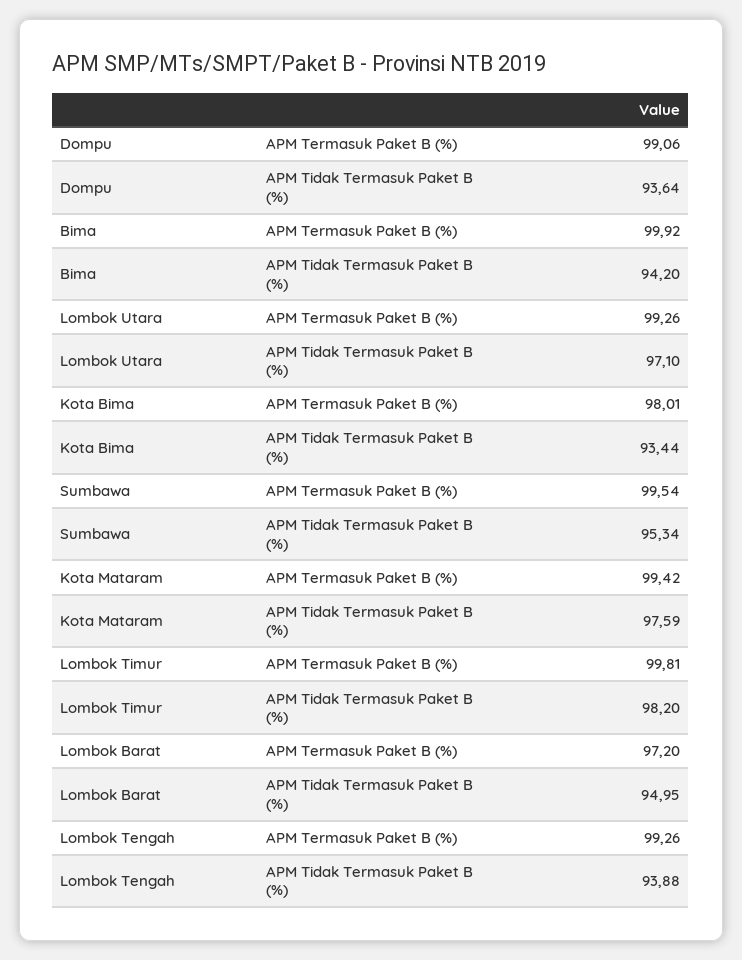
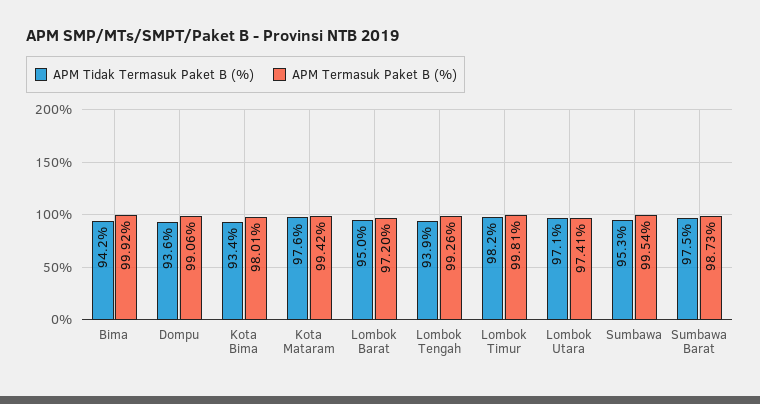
  {
    "APM Termasuk Paket B (%)": {
      "Dompu": 99.06,
      "Bima": 99.92,
-     "Lombok Utara": 99.26,
+     "Lombok Utara": 97.41,
      "Kota Bima": 98.01,
      "Sumbawa": 99.54,
      "Kota Mataram": 99.42,
      "Lombok Timur": 99.81,
      "Lombok Barat": 97.2,
-     "Lombok Tengah": 99.26
+     "Lombok Tengah": 99.26,
+     "Sumbawa Barat": 98.73
    },
    "APM Tidak Termasuk Paket B (%)": {
      "Dompu": 93.64,
      "Bima": 94.2,
      "Lombok Utara": 97.1,
      "Kota Bima": 93.44,
      "Sumbawa": 95.34,
      "Kota Mataram": 97.59,
      "Lombok Timur": 98.2,
      "Lombok Barat": 94.95,
-     "Lombok Tengah": 93.88
+     "Lombok Tengah": 93.88,
+     "Sumbawa Barat": 97.5
    }
  }

